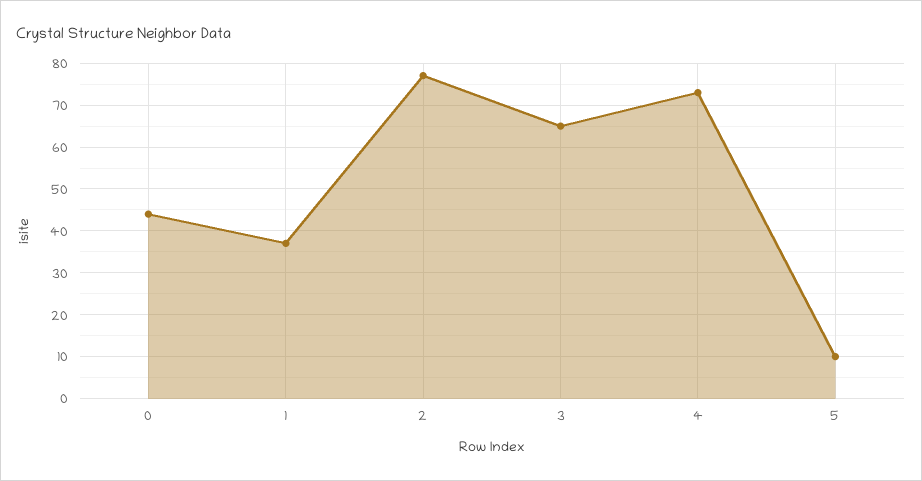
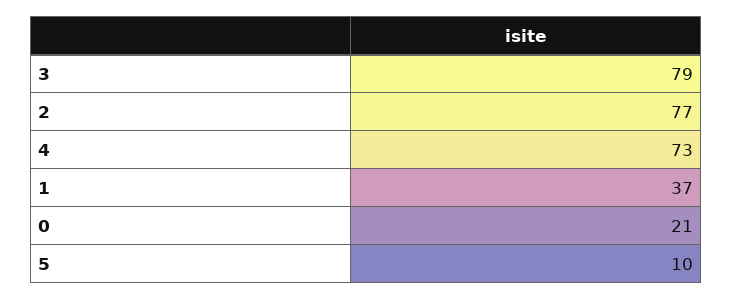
  {
-   "0": 45,
+   "0": 21,
    "1": 37,
    "2": 77,
-   "3": 65,
+   "3": 79,
    "4": 73,
    "5": 10
  }

